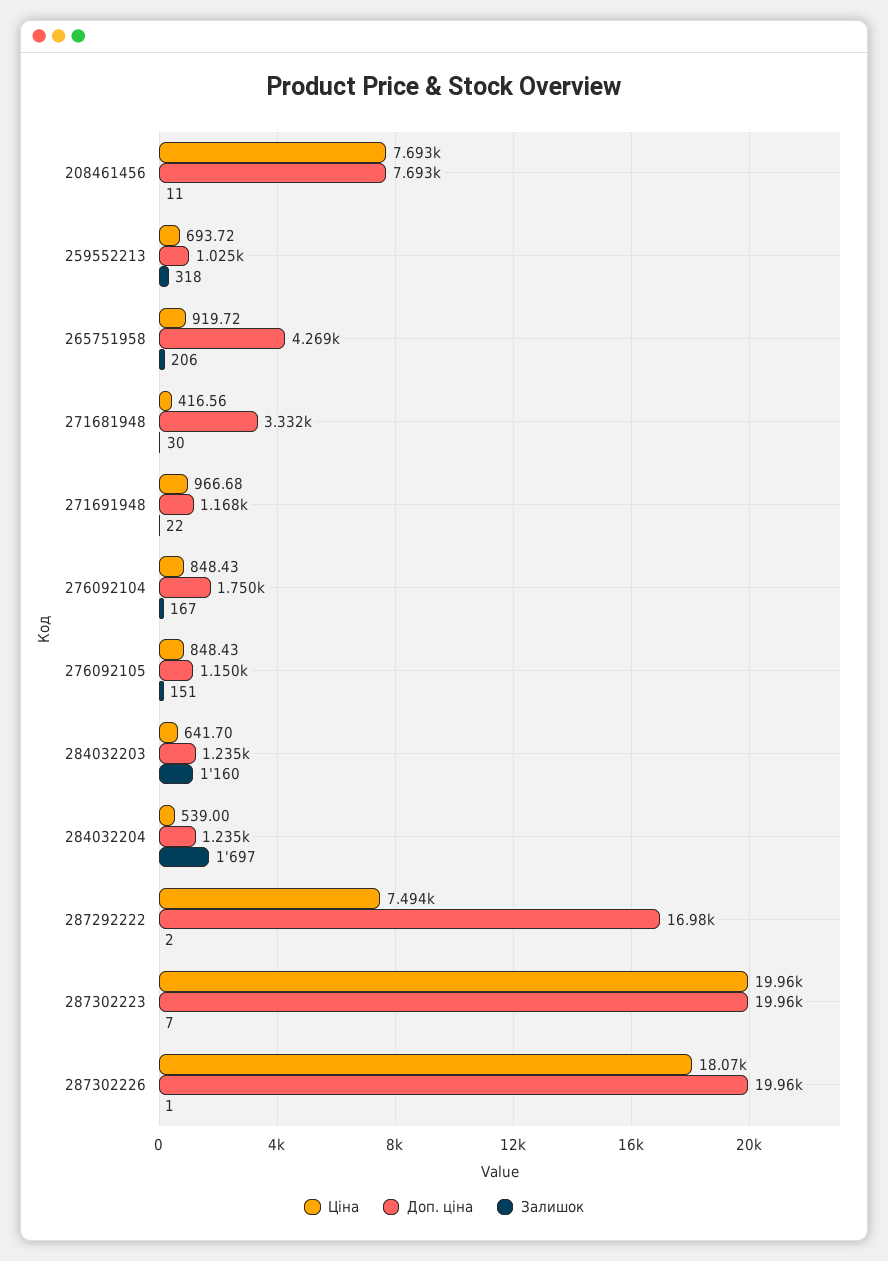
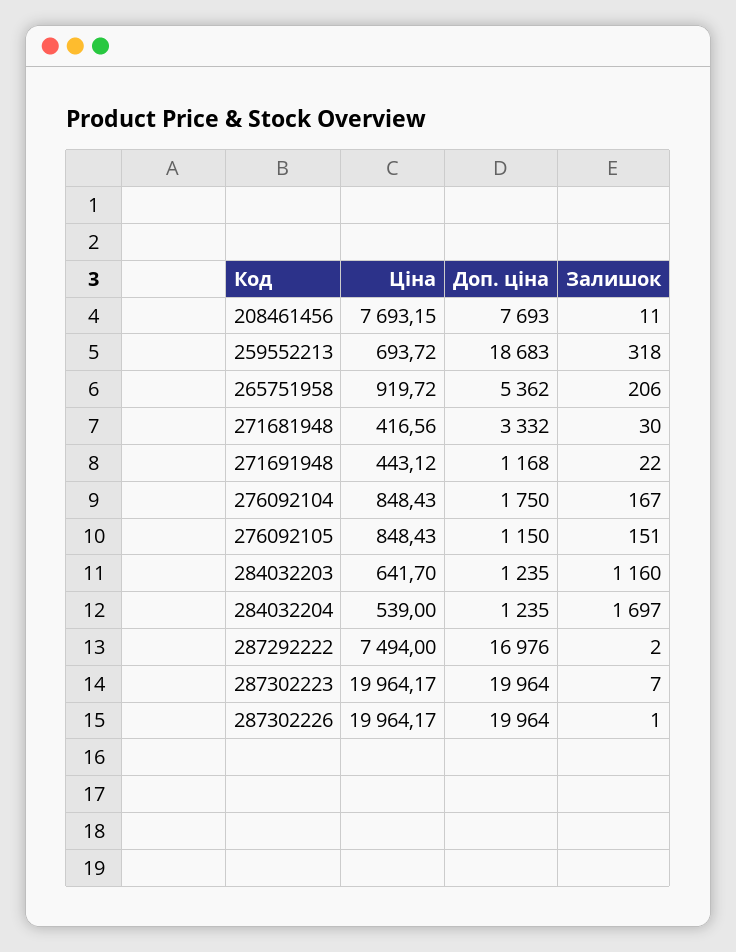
  {
    "Ціна": {
      "208461456": 7693.15,
      "259552213": 693.72,
      "265751958": 919.72,
      "271681948": 416.56,
-     "271691948": 966.68,
+     "271691948": 443.12,
      "276092104": 848.43,
      "276092105": 848.43,
      "284032203": 641.7,
      "284032204": 539,
      "287292222": 7494,
      "287302223": 19964.17,
-     "287302226": 18070
+     "287302226": 19964.17
    },
    "Доп. ціна": {
      "208461456": 7693,
-     "259552213": 1025,
+     "259552213": 18683,
-     "265751958": 4269,
+     "265751958": 5362,
      "271681948": 3332,
      "271691948": 1168,
      "276092104": 1750,
      "276092105": 1150,
      "284032203": 1235,
      "284032204": 1235,
      "287292222": 16976,
      "287302223": 19964,
      "287302226": 19964
    },
    "Залишок": {
      "208461456": 11,
      "259552213": 318,
      "265751958": 206,
      "271681948": 30,
      "271691948": 22,
      "276092104": 167,
      "276092105": 151,
      "284032203": 1160,
      "284032204": 1697,
      "287292222": 2,
      "287302223": 7,
      "287302226": 1
    }
  }

